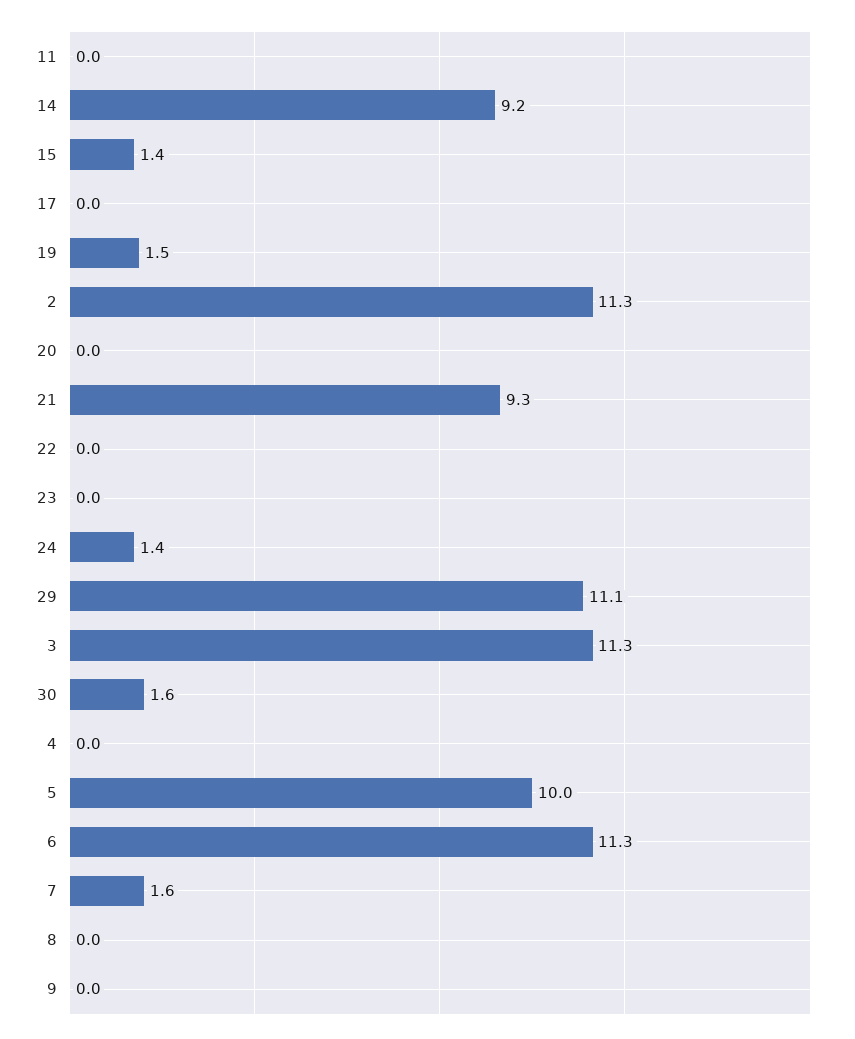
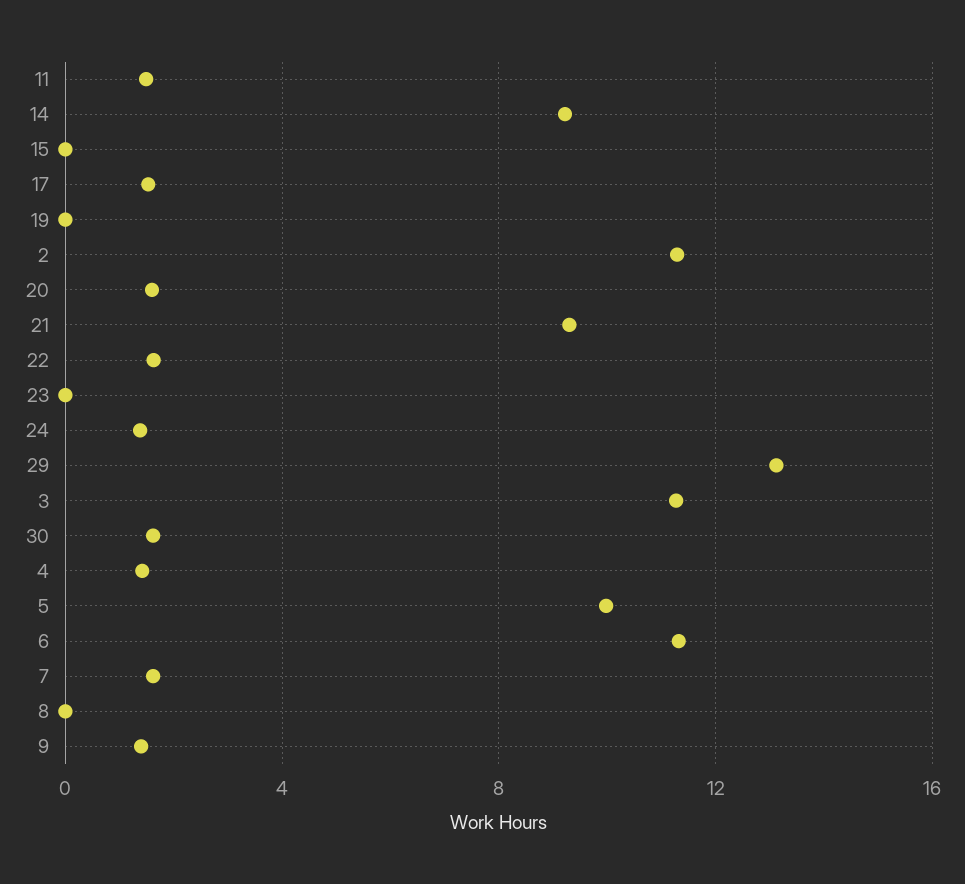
  {
-   "11": 0,
+   "11": 1.5,
    "14": 9.2,
-   "15": 1.4,
+   "15": 0,
-   "17": 0,
+   "17": 1.5,
-   "19": 1.5,
+   "19": 0,
    "2": 11.3,
-   "20": 0,
+   "20": 1.5,
    "21": 9.3,
-   "22": 0,
+   "22": 1.5,
    "23": 0,
    "24": 1.4,
-   "29": 11.1,
+   "29": 13,
    "3": 11.3,
    "30": 1.6,
-   "4": 0,
+   "4": 1.5,
    "5": 10,
    "6": 11.3,
    "7": 1.6,
    "8": 0,
-   "9": 0
+   "9": 1.5
  }

